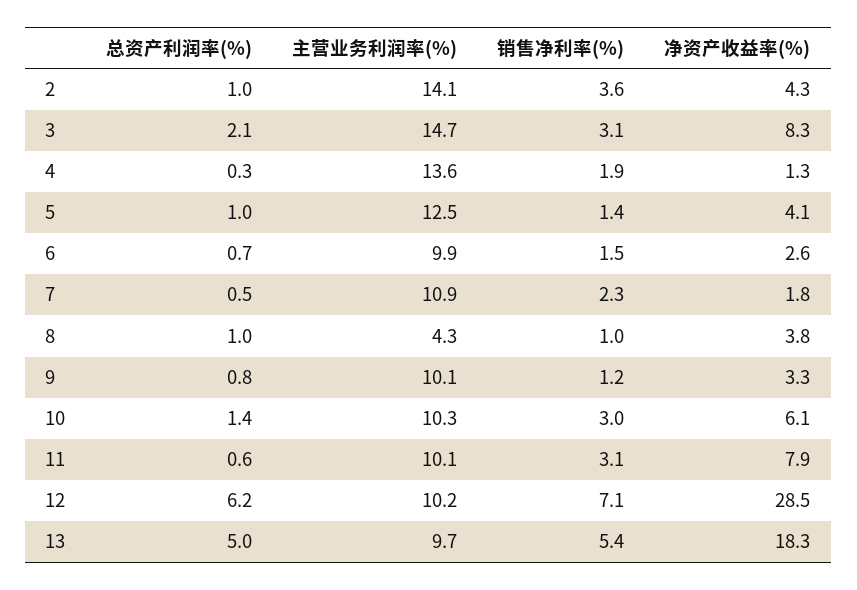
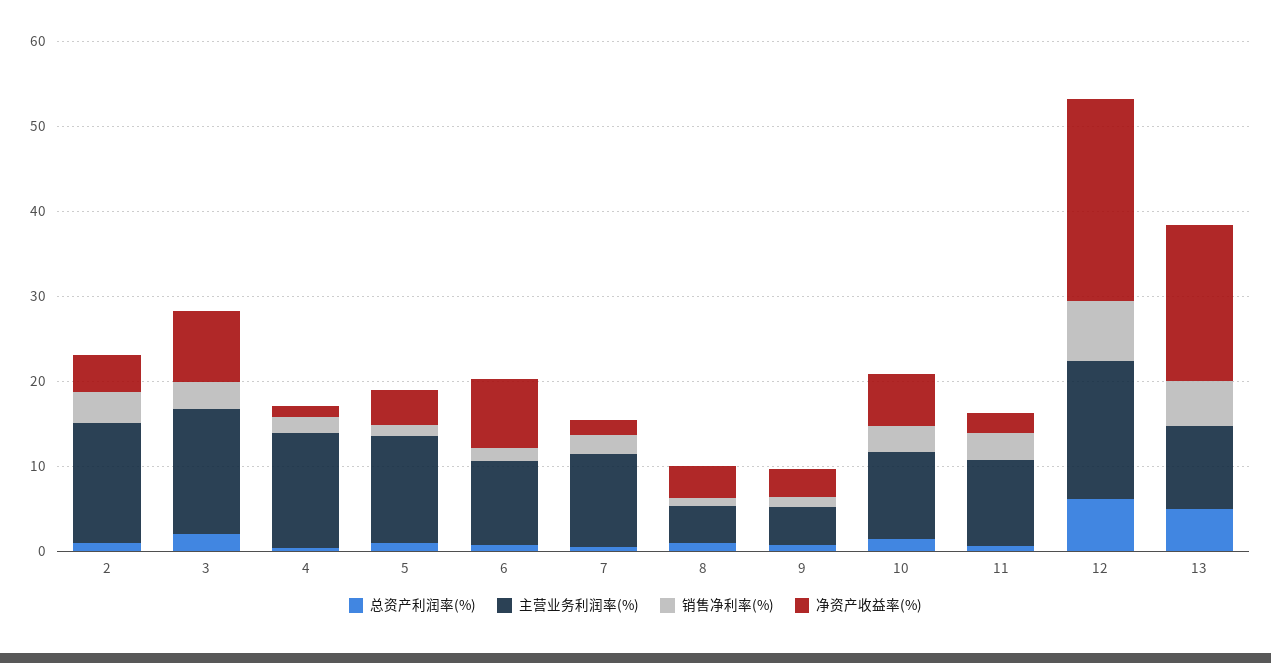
  {
    "总资产利润率(%)": {
      "2": 1,
      "3": 2.1,
      "4": 0.3,
      "5": 1,
      "6": 0.7,
      "7": 0.5,
      "8": 1,
      "9": 0.8,
      "10": 1.4,
      "11": 0.6,
      "12": 6.2,
      "13": 5
    },
    "主营业务利润率(%)": {
      "2": 14.1,
      "3": 14.7,
      "4": 13.6,
      "5": 12.5,
      "6": 9.9,
      "7": 10.9,
      "8": 4.3,
-     "9": 10.1,
+     "9": 4,
      "10": 10.3,
      "11": 10.1,
-     "12": 10.2,
+     "12": 16,
      "13": 9.7
    },
    "销售净利率(%)": {
      "2": 3.6,
      "3": 3.1,
      "4": 1.9,
      "5": 1.4,
      "6": 1.5,
      "7": 2.3,
      "8": 1,
      "9": 1.2,
      "10": 3,
      "11": 3.1,
      "12": 7.1,
      "13": 5.4
    },
    "净资产收益率(%)": {
      "2": 4.3,
      "3": 8.3,
      "4": 1.3,
      "5": 4.1,
-     "6": 2.6,
+     "6": 8,
      "7": 1.8,
      "8": 3.8,
      "9": 3.3,
      "10": 6.1,
-     "11": 7.9,
+     "11": 2,
-     "12": 28.5,
+     "12": 24,
      "13": 18.3
    }
  }

